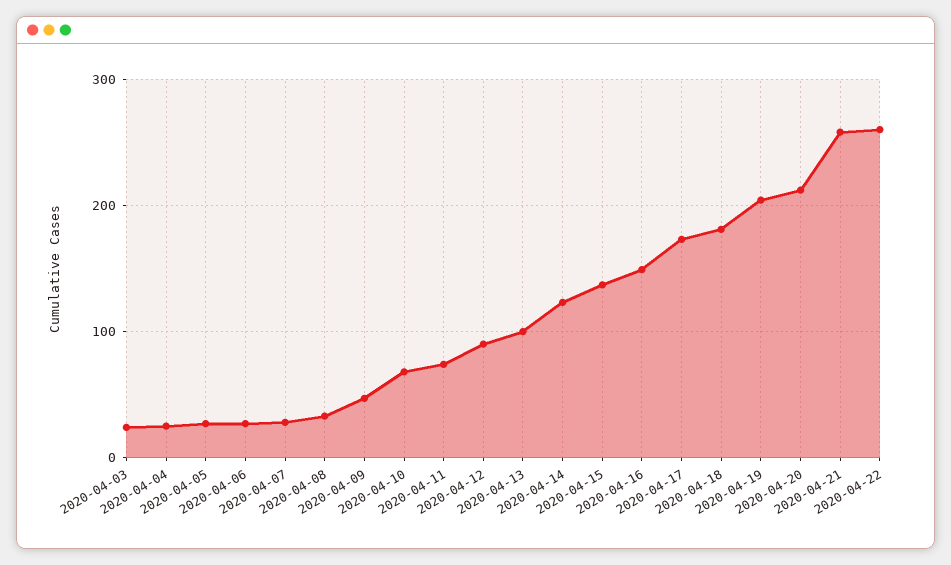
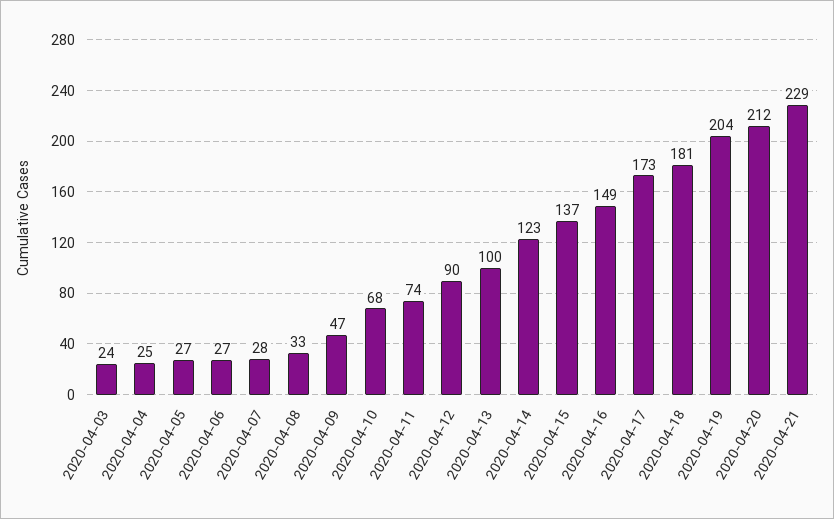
  {
    "2020-04-03": 24,
    "2020-04-04": 25,
    "2020-04-05": 27,
    "2020-04-06": 27,
    "2020-04-07": 28,
    "2020-04-08": 33,
    "2020-04-09": 47,
    "2020-04-10": 68,
    "2020-04-11": 74,
    "2020-04-12": 90,
    "2020-04-13": 100,
    "2020-04-14": 123,
    "2020-04-15": 137,
    "2020-04-16": 149,
    "2020-04-17": 173,
    "2020-04-18": 181,
    "2020-04-19": 204,
    "2020-04-20": 212,
-   "2020-04-21": 260,
+   "2020-04-21": 229
-   "2020-04-22": 260
  }

